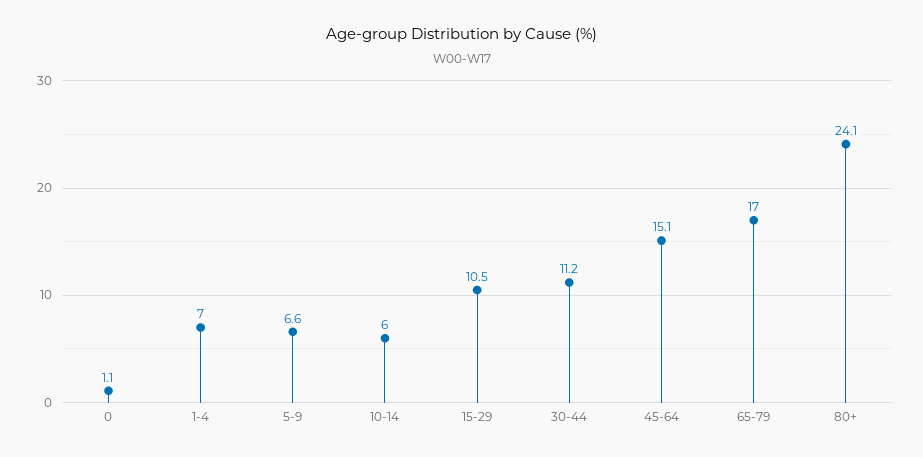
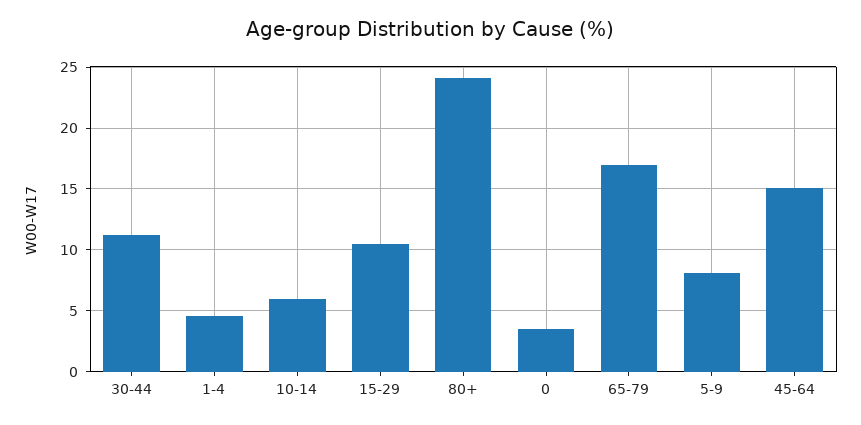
  {
-   "0": 1.1,
+   "0": 3.5,
-   "1-4": 7,
+   "1-4": 4.5,
-   "5-9": 6.6,
+   "5-9": 8,
    "10-14": 6,
    "15-29": 10.5,
    "30-44": 11.2,
    "45-64": 15.1,
    "65-79": 17,
    "80+": 24.1
  }

